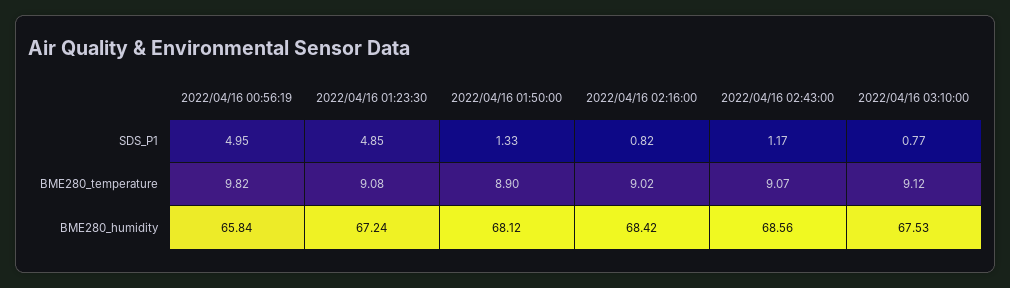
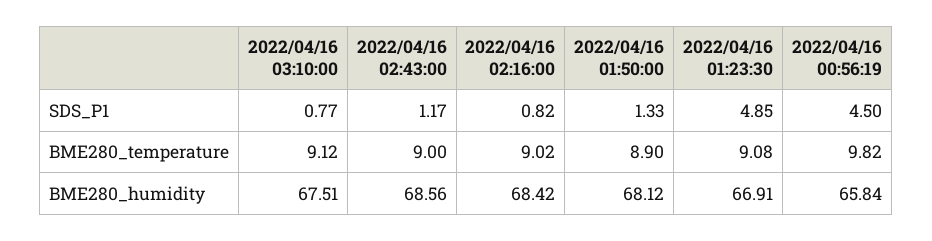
  {
    "2022/04/16 00:56:19": {
-     "SDS_P1": 4.95,
+     "SDS_P1": 4.5,
      "BME280_temperature": 9.82,
      "BME280_humidity": 65.84
    },
    "2022/04/16 01:23:30": {
      "SDS_P1": 4.85,
      "BME280_temperature": 9.08,
-     "BME280_humidity": 67.24
+     "BME280_humidity": 66.91
    },
    "2022/04/16 01:50:00": {
      "SDS_P1": 1.33,
      "BME280_temperature": 8.9,
      "BME280_humidity": 68.12
    },
    "2022/04/16 02:16:00": {
      "SDS_P1": 0.82,
      "BME280_temperature": 9.02,
      "BME280_humidity": 68.42
    },
    "2022/04/16 02:43:00": {
      "SDS_P1": 1.17,
-     "BME280_temperature": 9.07,
+     "BME280_temperature": 9,
      "BME280_humidity": 68.56
    },
    "2022/04/16 03:10:00": {
      "SDS_P1": 0.77,
      "BME280_temperature": 9.12,
-     "BME280_humidity": 67.53
+     "BME280_humidity": 67.51
    }
  }

